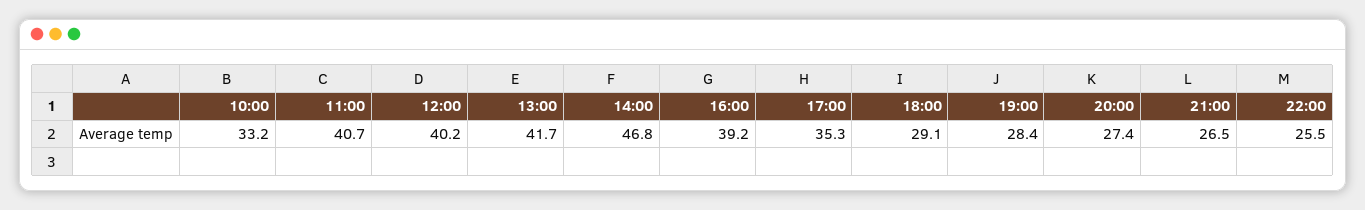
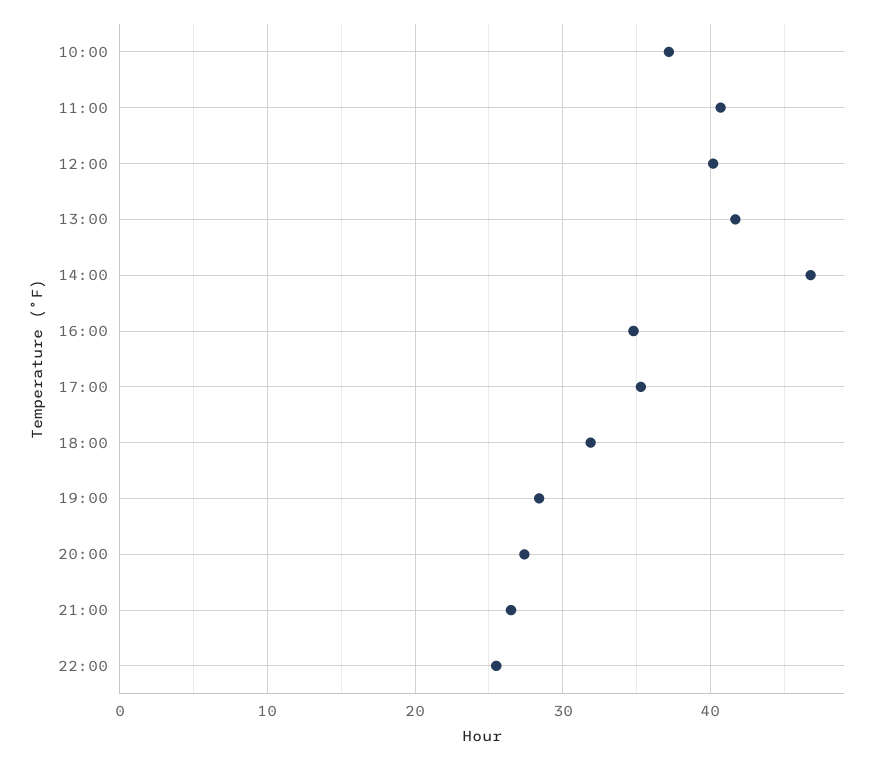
  {
-   "10:00": 33.2,
+   "10:00": 37,
    "11:00": 40.7,
    "12:00": 40.2,
    "13:00": 41.7,
    "14:00": 46.8,
-   "16:00": 39.2,
+   "16:00": 35,
    "17:00": 35.3,
-   "18:00": 29.1,
+   "18:00": 32,
    "19:00": 28.4,
    "20:00": 27.4,
    "21:00": 26.5,
    "22:00": 25.5
  }

